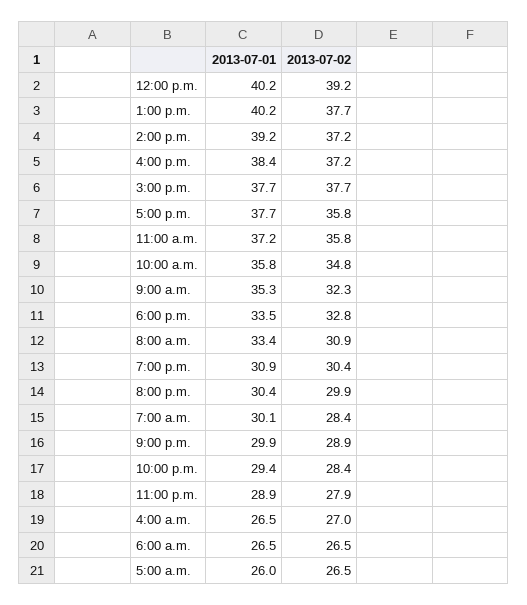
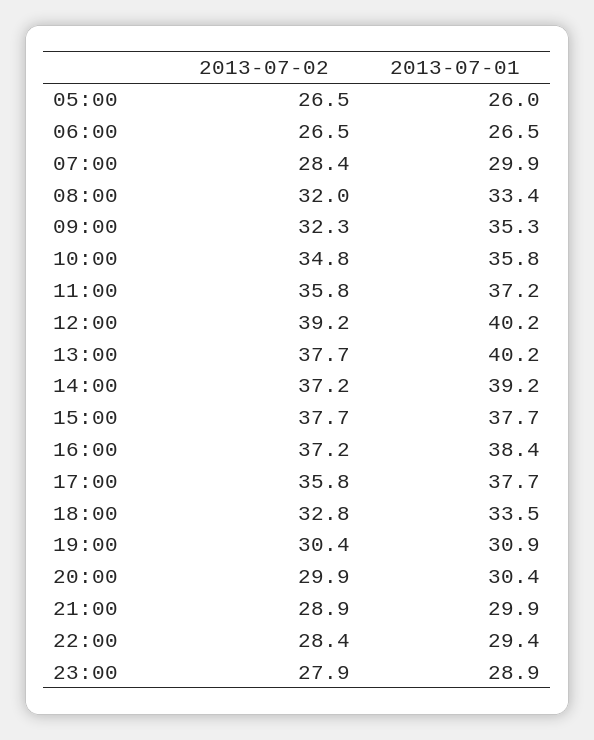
  {
    "2013-07-01": {
      "12:00 p.m.": 40.2,
      "1:00 p.m.": 40.2,
      "2:00 p.m.": 39.2,
      "4:00 p.m.": 38.4,
      "3:00 p.m.": 37.7,
      "5:00 p.m.": 37.7,
      "11:00 a.m.": 37.2,
      "10:00 a.m.": 35.8,
      "9:00 a.m.": 35.3,
      "6:00 p.m.": 33.5,
      "8:00 a.m.": 33.4,
      "7:00 p.m.": 30.9,
      "8:00 p.m.": 30.4,
-     "7:00 a.m.": 30.1,
+     "7:00 a.m.": 29.9,
      "9:00 p.m.": 29.9,
      "10:00 p.m.": 29.4,
      "11:00 p.m.": 28.9,
-     "4:00 a.m.": 26.5,
      "6:00 a.m.": 26.5,
      "5:00 a.m.": 26
    },
    "2013-07-02": {
      "12:00 p.m.": 39.2,
      "1:00 p.m.": 37.7,
      "2:00 p.m.": 37.2,
      "4:00 p.m.": 37.2,
      "3:00 p.m.": 37.7,
      "5:00 p.m.": 35.8,
      "11:00 a.m.": 35.8,
      "10:00 a.m.": 34.8,
      "9:00 a.m.": 32.3,
      "6:00 p.m.": 32.8,
-     "8:00 a.m.": 30.9,
+     "8:00 a.m.": 32,
      "7:00 p.m.": 30.4,
      "8:00 p.m.": 29.9,
      "7:00 a.m.": 28.4,
      "9:00 p.m.": 28.9,
      "10:00 p.m.": 28.4,
      "11:00 p.m.": 27.9,
-     "4:00 a.m.": 27,
      "6:00 a.m.": 26.5,
      "5:00 a.m.": 26.5
    }
  }

